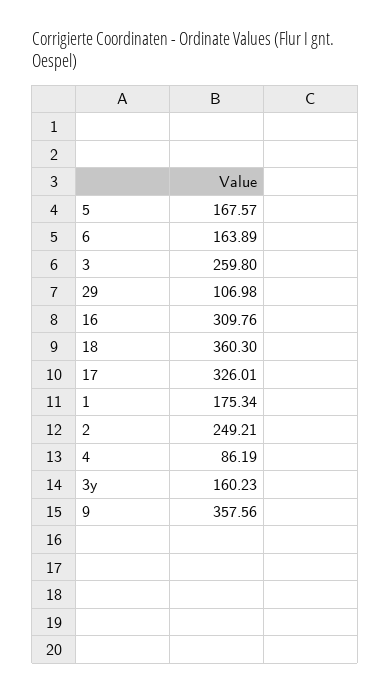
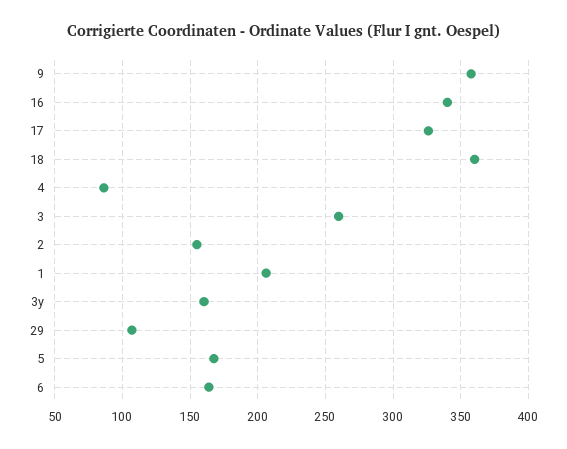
  {
    "5": 167.57,
    "6": 163.89,
    "3": 259.8,
    "29": 106.98,
-   "16": 309.76,
+   "16": 340,
    "18": 360.3,
    "17": 326.01,
-   "1": 175.34,
+   "1": 205,
-   "2": 249.21,
+   "2": 155,
    "4": 86.19,
    "3y": 160.23,
    "9": 357.56
  }

